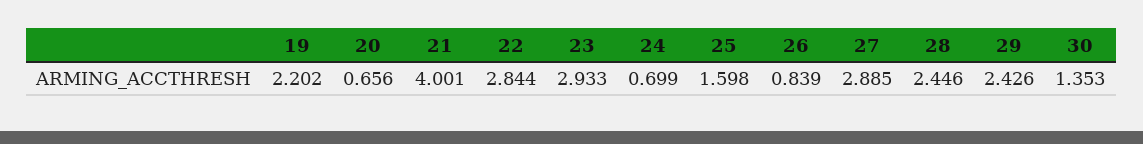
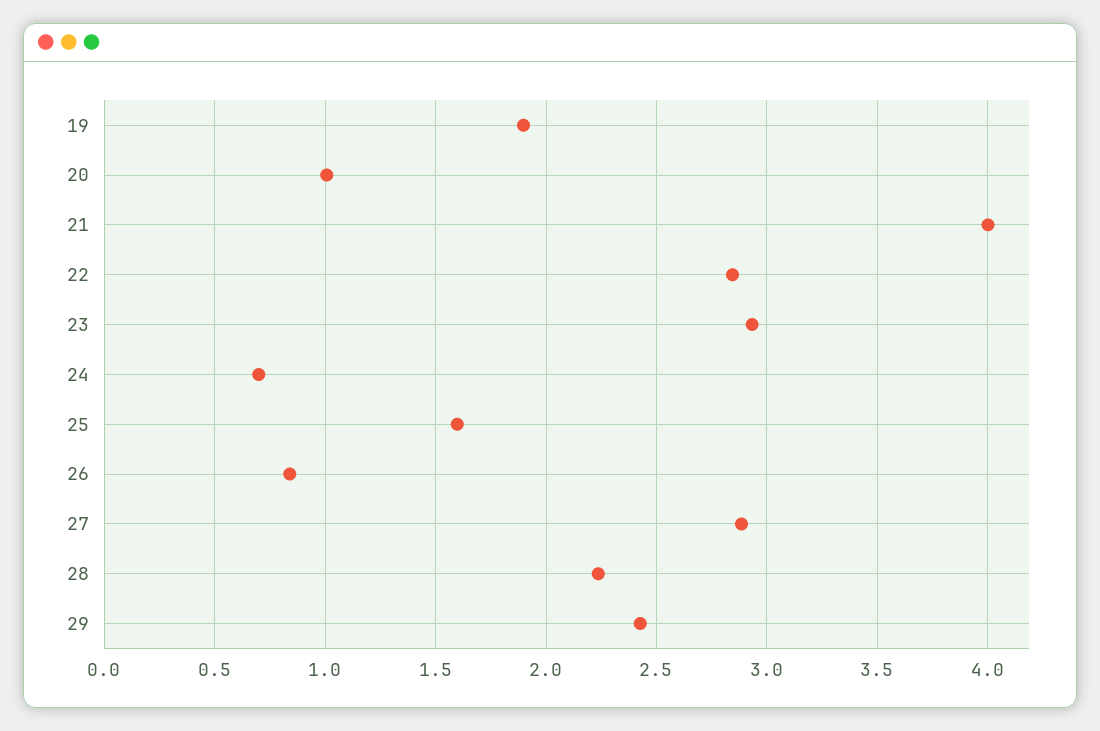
  {
-   "19": 2.202,
+   "19": 1.9,
-   "20": 0.656,
+   "20": 1,
    "21": 4.001,
    "22": 2.844,
    "23": 2.933,
    "24": 0.699,
    "25": 1.598,
    "26": 0.839,
    "27": 2.885,
-   "28": 2.446,
+   "28": 2.25,
-   "29": 2.426,
+   "29": 2.426
-   "30": 1.353
  }

